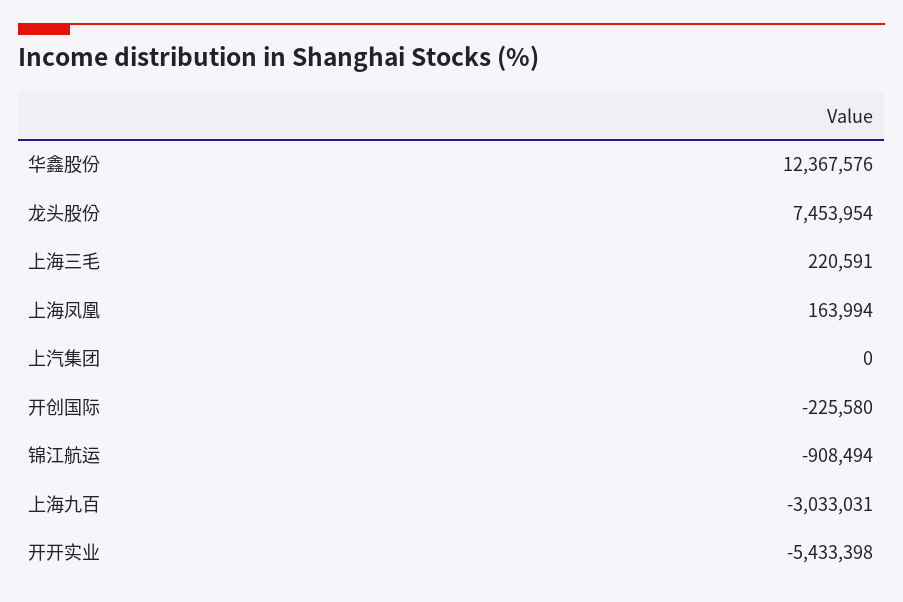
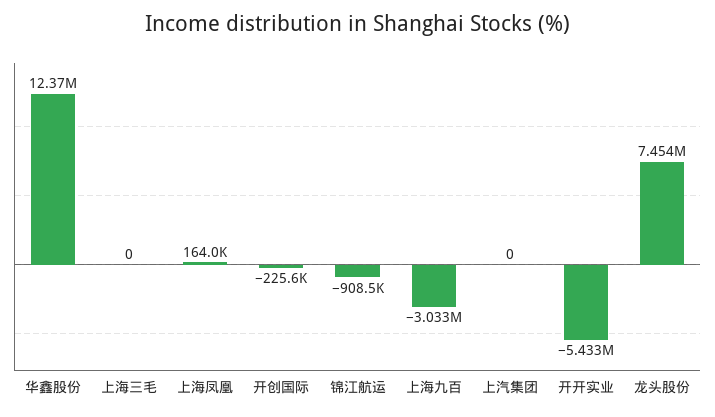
  {
    "华鑫股份": 12367576,
    "龙头股份": 7453954,
-   "上海三毛": 220591,
+   "上海三毛": 0,
    "上海凤凰": 163994,
    "上汽集团": 0,
    "开创国际": -225580,
    "锦江航运": -908494,
    "上海九百": -3033031,
    "开开实业": -5433398
  }

